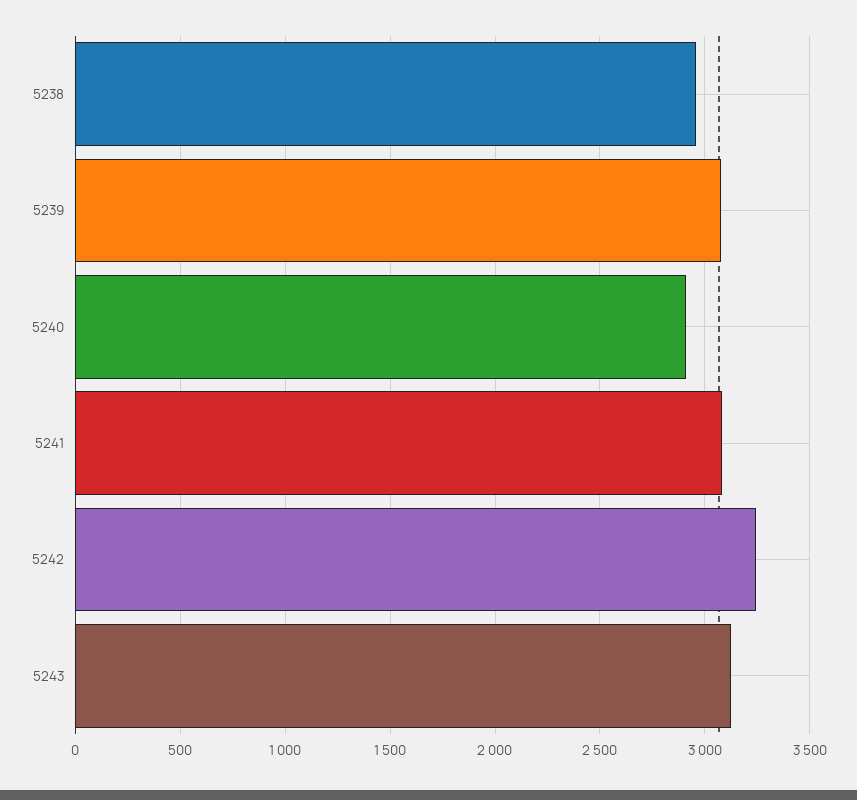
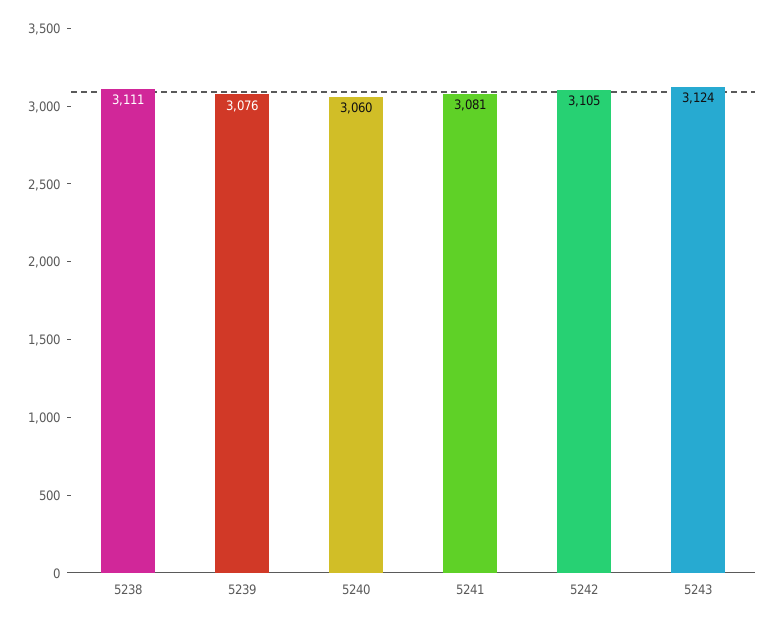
  {
-   "5238": 2950,
+   "5238": 3111,
    "5239": 3076,
-   "5240": 2900,
+   "5240": 3060,
    "5241": 3081,
-   "5242": 3250,
+   "5242": 3105,
    "5243": 3124
  }

